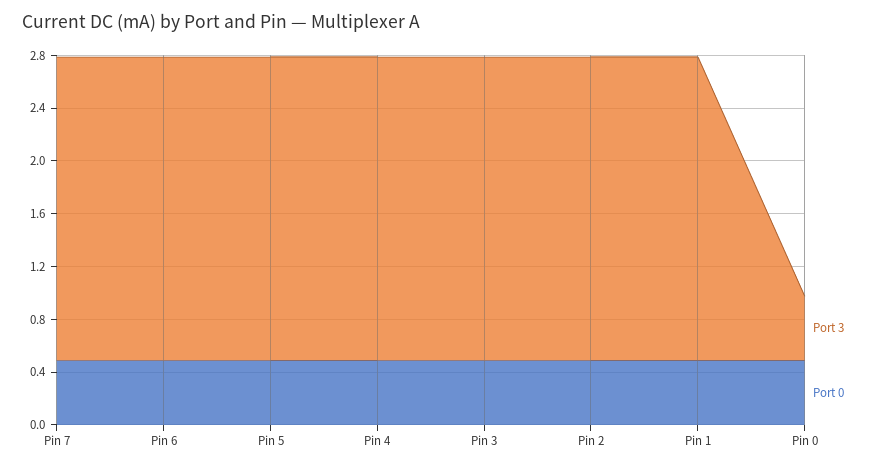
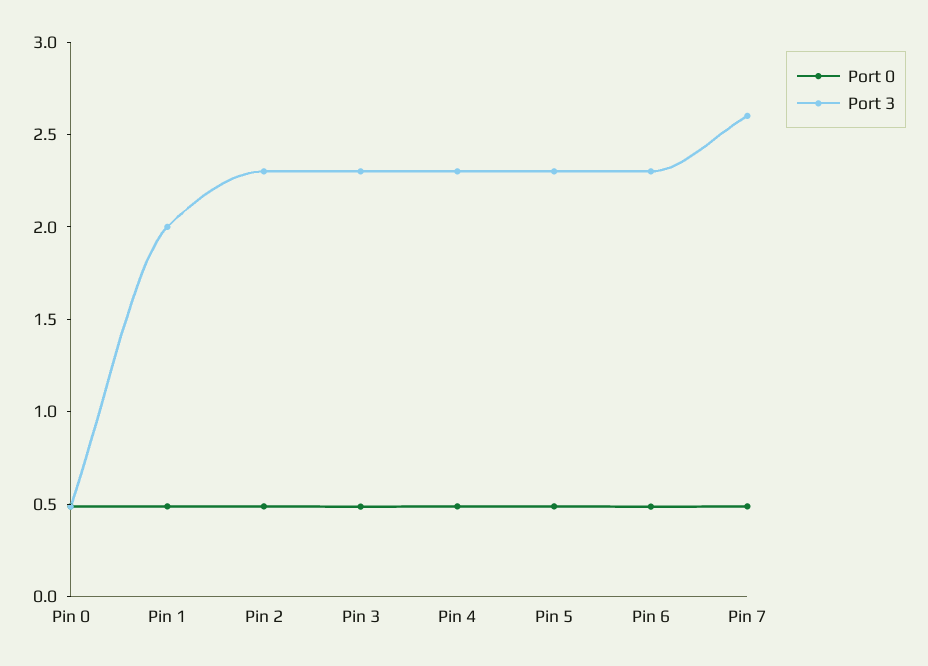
  {
    "Port 3": {
-     "Pin 7": 2.3,
+     "Pin 7": 2.6,
      "Pin 6": 2.3,
      "Pin 5": 2.3,
      "Pin 4": 2.3,
      "Pin 3": 2.3,
      "Pin 2": 2.3,
-     "Pin 1": 2.3,
+     "Pin 1": 2,
      "Pin 0": 0.5
    },
    "Port 0": {
      "Pin 7": 0.5,
      "Pin 6": 0.5,
      "Pin 5": 0.5,
      "Pin 4": 0.5,
      "Pin 3": 0.5,
      "Pin 2": 0.5,
      "Pin 1": 0.5,
      "Pin 0": 0.5
    }
  }

